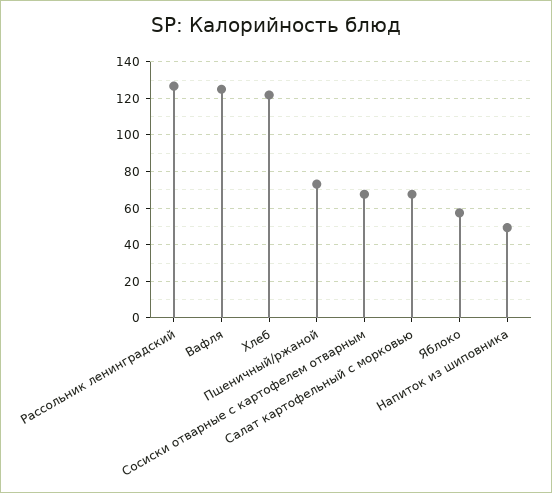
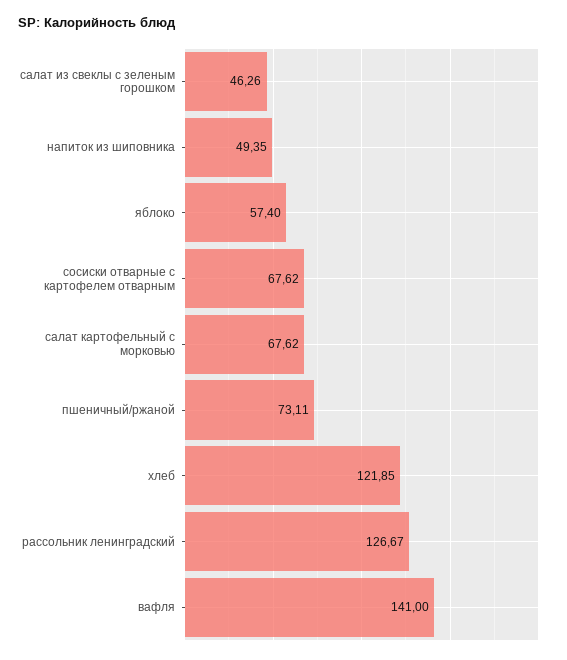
  {
    "Рассольник ленинградский": 126.67,
-   "Вафля": 125,
+   "Вафля": 141,
    "Хлеб": 121.85,
    "Пшеничный/ржаной": 73.11,
    "Сосиски отварные с картофелем отварным": 67.62,
    "Салат картофельный с морковью": 67.62,
    "Яблоко": 57.4,
-   "Напиток из шиповника": 49.35
+   "Напиток из шиповника": 49.35,
+   "салат из свеклы с зеленым горошком": 46.26
  }

